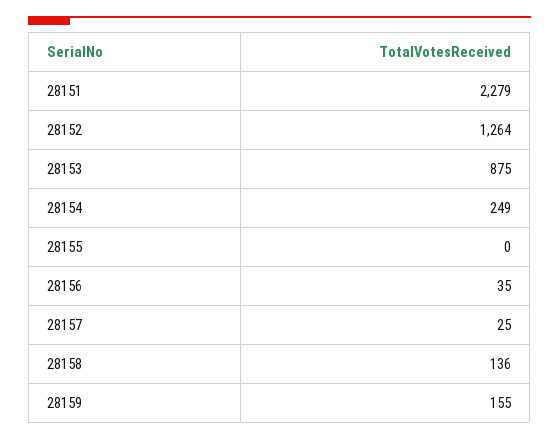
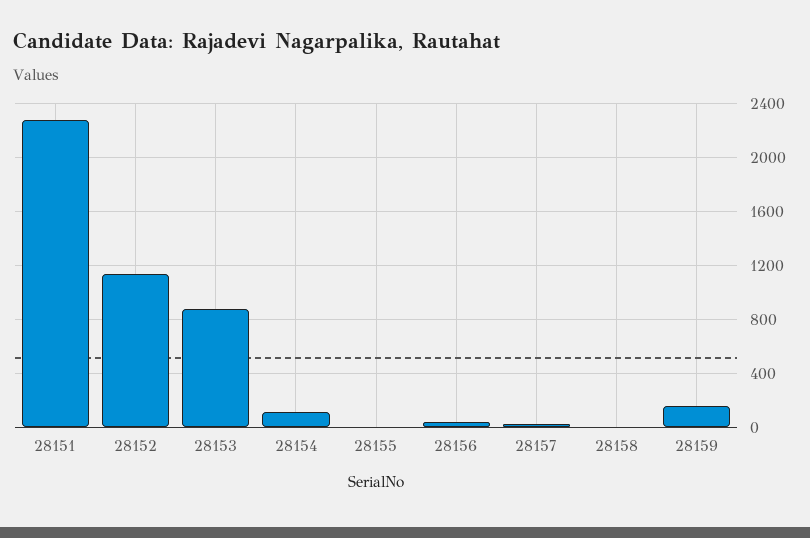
  {
    "28151": 2279,
-   "28152": 1264,
+   "28152": 1150,
    "28153": 875,
-   "28154": 249,
+   "28154": 100,
    "28155": 0,
    "28156": 35,
    "28157": 25,
-   "28158": 136,
+   "28158": 0,
    "28159": 155
  }

